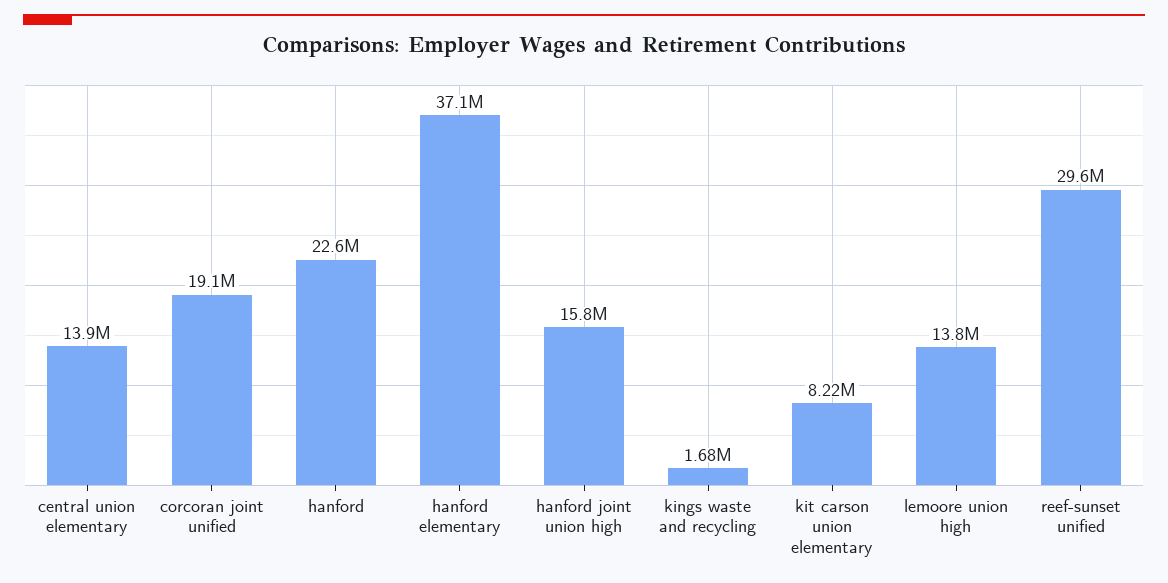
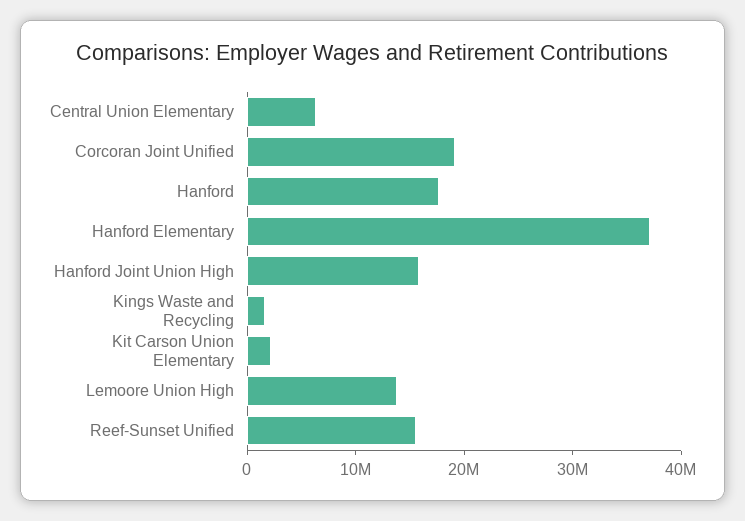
  {
-   "central union elementary": 13900000,
+   "central union elementary": 6000000,
    "corcoran joint unified": 19100000,
-   "hanford": 22600000,
+   "hanford": 18000000,
    "hanford elementary": 37100000,
    "hanford joint union high": 15800000,
    "kings waste and recycling": 1680000,
-   "kit carson union elementary": 8220000,
+   "kit carson union elementary": 2000000,
    "lemoore union high": 13800000,
-   "reef-sunset unified": 29600000
+   "reef-sunset unified": 16000000
  }

